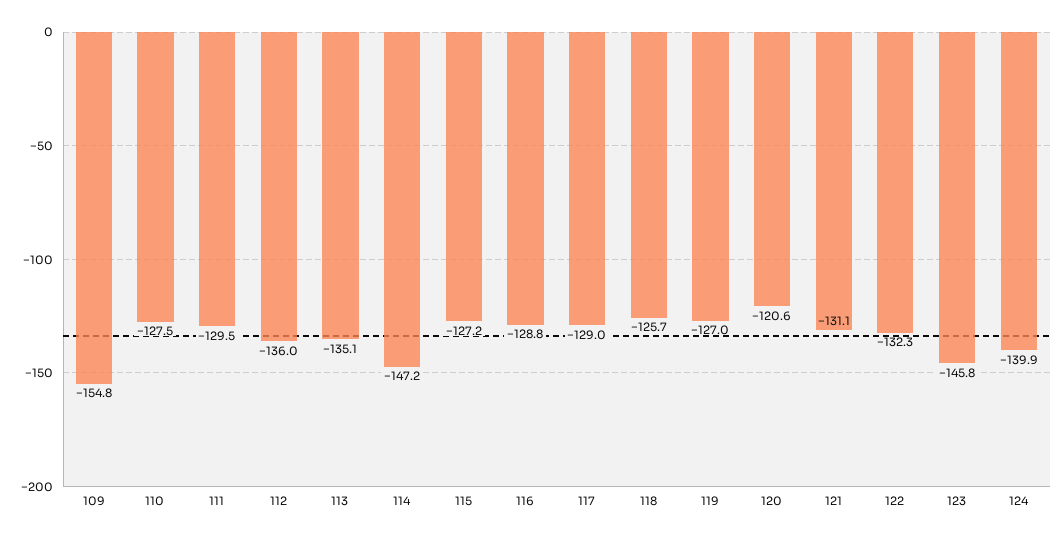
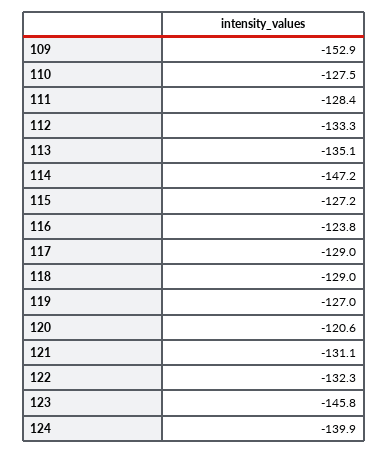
  {
-   "109": -154.8,
+   "109": -152.9,
    "110": -127.5,
-   "111": -129.5,
+   "111": -128.4,
-   "112": -136,
+   "112": -133.3,
    "113": -135.1,
    "114": -147.2,
    "115": -127.2,
-   "116": -128.8,
+   "116": -123.8,
    "117": -129,
-   "118": -125.7,
+   "118": -129,
    "119": -127,
    "120": -120.6,
    "121": -131.1,
    "122": -132.3,
    "123": -145.8,
    "124": -139.9
  }

